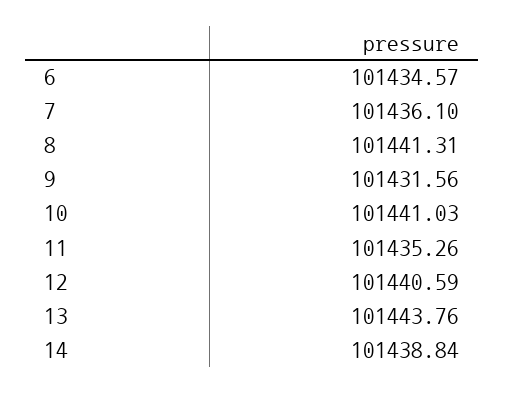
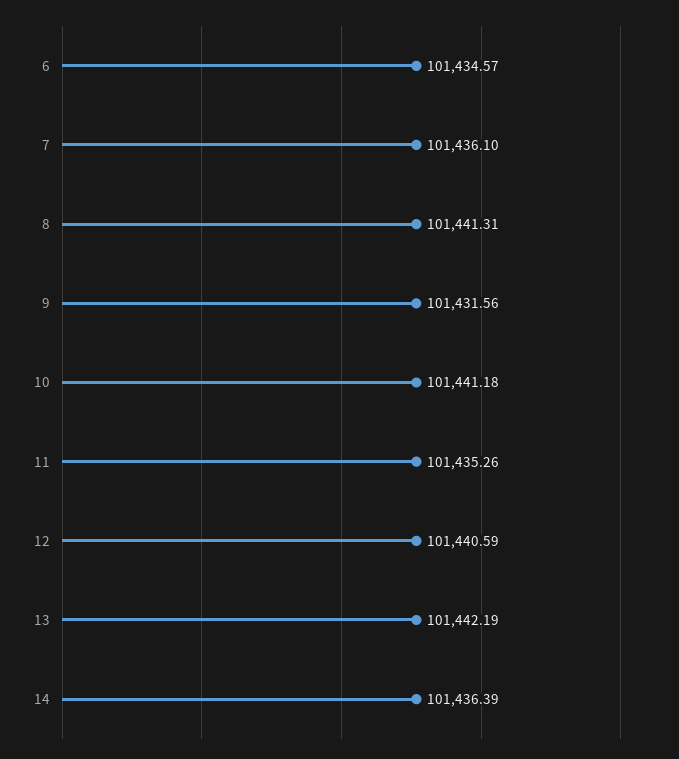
  {
    "6": 101434.57,
    "7": 101436.1,
    "8": 101441.31,
    "9": 101431.56,
-   "10": 101441.03,
+   "10": 101441.18,
    "11": 101435.26,
    "12": 101440.59,
-   "13": 101443.76,
+   "13": 101442.19,
-   "14": 101438.84
+   "14": 101436.39
  }

